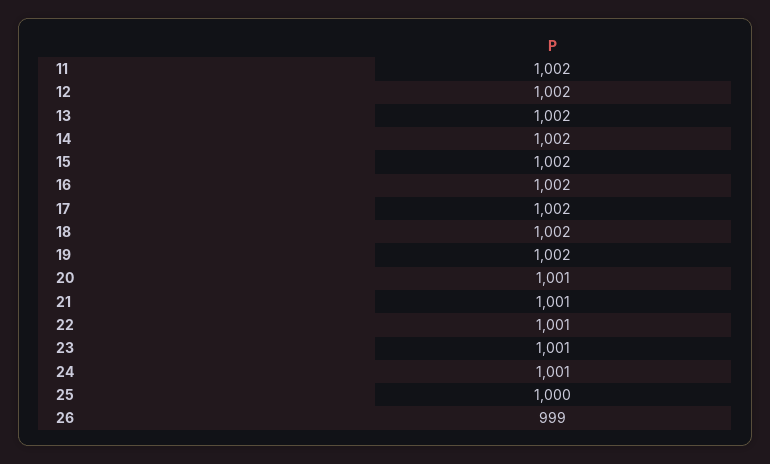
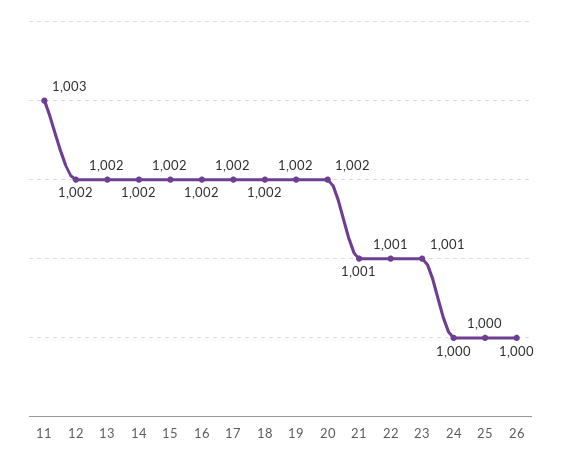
  {
-   "11": 1002,
+   "11": 1003,
    "12": 1002,
    "13": 1002,
    "14": 1002,
    "15": 1002,
    "16": 1002,
    "17": 1002,
    "18": 1002,
    "19": 1002,
-   "20": 1001,
+   "20": 1002,
    "21": 1001,
    "22": 1001,
    "23": 1001,
-   "24": 1001,
+   "24": 1000,
    "25": 1000,
-   "26": 999
+   "26": 1000
  }

